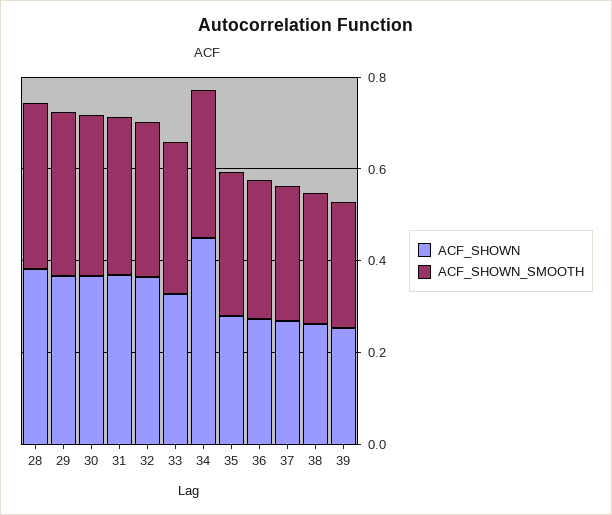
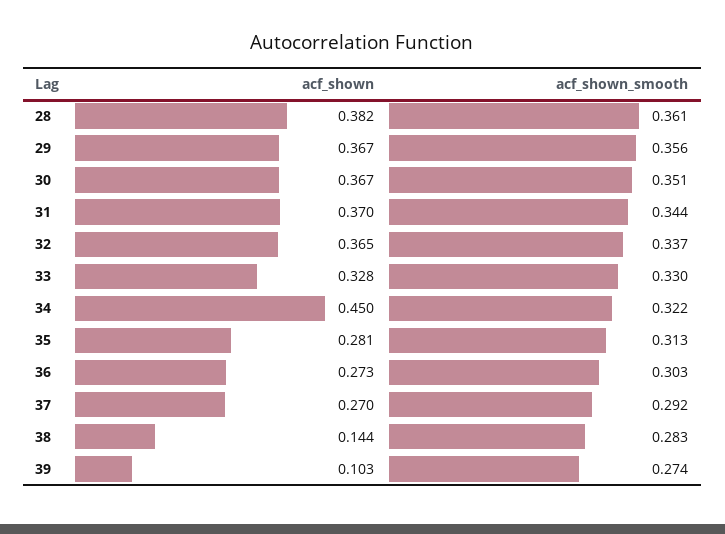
  {
    "ACF_SHOWN": {
      "28": 0.382,
      "29": 0.367,
      "30": 0.367,
      "31": 0.37,
      "32": 0.365,
      "33": 0.328,
      "34": 0.45,
      "35": 0.281,
      "36": 0.273,
      "37": 0.27,
-     "38": 0.25,
+     "38": 0.144,
-     "39": 0.25
+     "39": 0.103
    },
    "ACF_SHOWN_SMOOTH": {
      "28": 0.361,
      "29": 0.356,
      "30": 0.351,
      "31": 0.344,
      "32": 0.337,
      "33": 0.33,
      "34": 0.322,
      "35": 0.313,
      "36": 0.303,
      "37": 0.292,
      "38": 0.283,
      "39": 0.274
    }
  }

